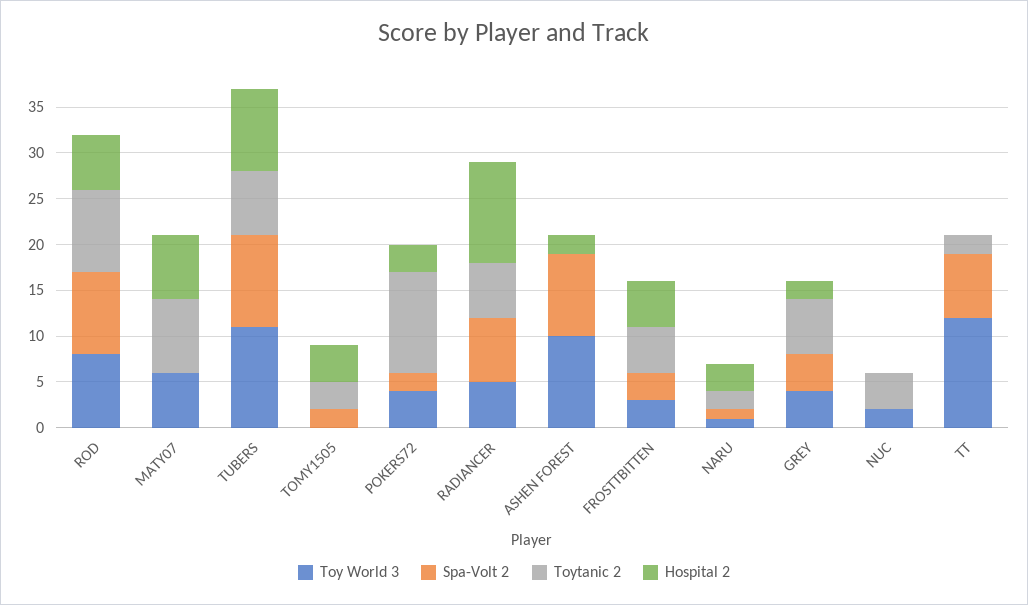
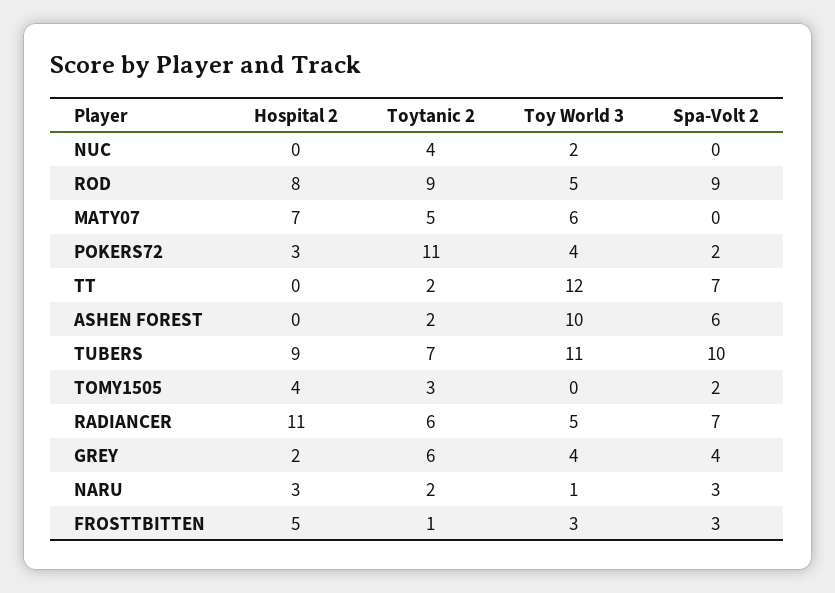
  {
    "Toy World 3": {
-     "ROD": 8,
+     "ROD": 5,
      "MATY07": 6,
      "TUBERS": 11,
      "TOMY1505": 0,
      "POKERS72": 4,
      "RADIANCER": 5,
      "ASHEN FOREST": 10,
      "FROSTTBITTEN": 3,
      "NARU": 1,
      "GREY": 4,
      "NUC": 2,
      "TT": 12
    },
    "Spa-Volt 2": {
      "ROD": 9,
      "MATY07": 0,
      "TUBERS": 10,
      "TOMY1505": 2,
      "POKERS72": 2,
      "RADIANCER": 7,
-     "ASHEN FOREST": 9,
+     "ASHEN FOREST": 6,
      "FROSTTBITTEN": 3,
-     "NARU": 1,
+     "NARU": 3,
      "GREY": 4,
      "NUC": 0,
      "TT": 7
    },
    "Toytanic 2": {
      "ROD": 9,
-     "MATY07": 8,
+     "MATY07": 5,
      "TUBERS": 7,
      "TOMY1505": 3,
      "POKERS72": 11,
      "RADIANCER": 6,
-     "ASHEN FOREST": 0,
+     "ASHEN FOREST": 2,
-     "FROSTTBITTEN": 5,
+     "FROSTTBITTEN": 1,
      "NARU": 2,
      "GREY": 6,
      "NUC": 4,
      "TT": 2
    },
    "Hospital 2": {
-     "ROD": 6,
+     "ROD": 8,
      "MATY07": 7,
      "TUBERS": 9,
      "TOMY1505": 4,
      "POKERS72": 3,
      "RADIANCER": 11,
-     "ASHEN FOREST": 2,
+     "ASHEN FOREST": 0,
      "FROSTTBITTEN": 5,
      "NARU": 3,
      "GREY": 2,
      "NUC": 0,
      "TT": 0
    }
  }

